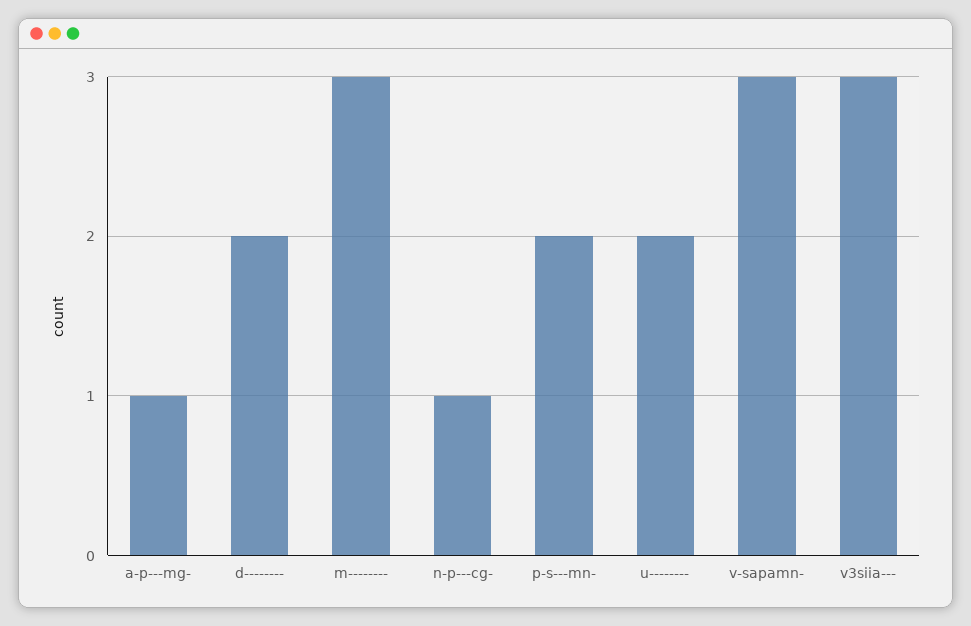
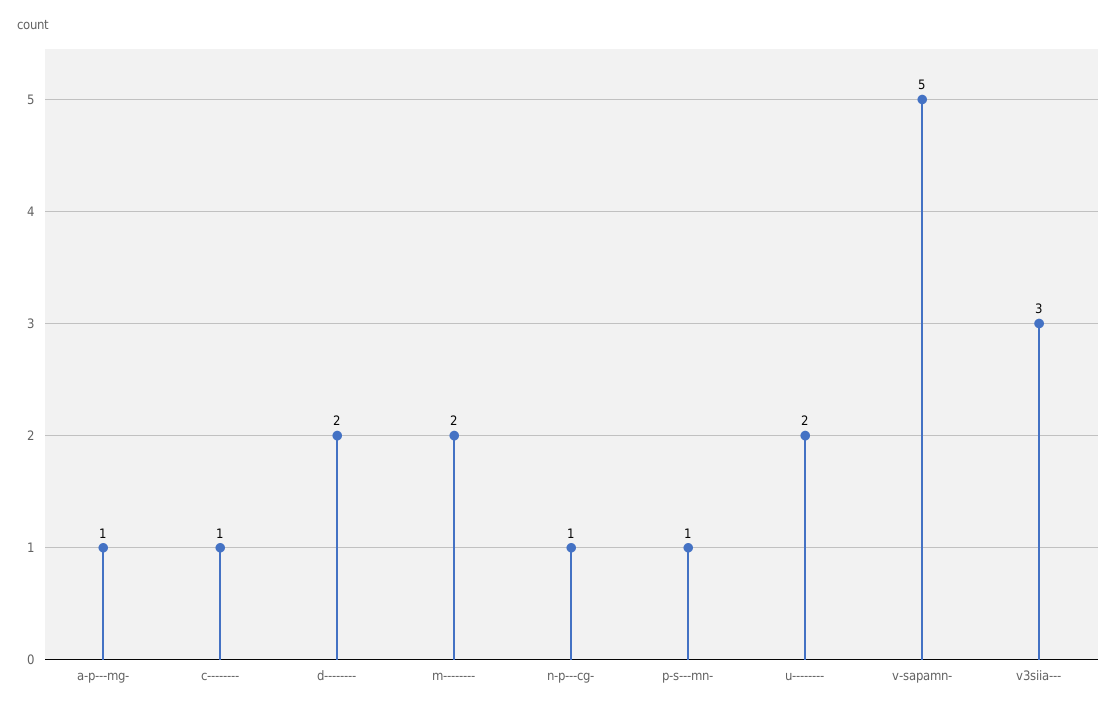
  {
    "a-p---mg-": 1,
    "d--------": 2,
-   "m--------": 3,
+   "m--------": 2,
    "n-p---cg-": 1,
-   "p-s---mn-": 2,
+   "p-s---mn-": 1,
    "u--------": 2,
-   "v-sapamn-": 3,
+   "v-sapamn-": 5,
-   "v3siia---": 3
+   "v3siia---": 3,
+   "c--------": 1
  }

